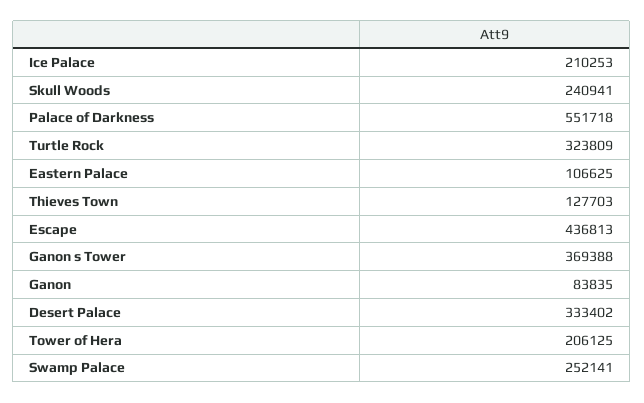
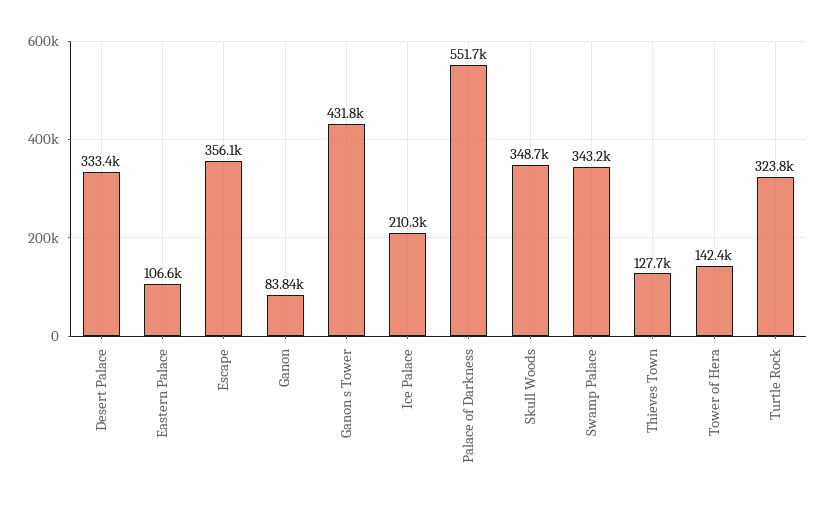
  {
    "Ice Palace": 210253,
-   "Skull Woods": 240941,
+   "Skull Woods": 348700,
    "Palace of Darkness": 551718,
    "Turtle Rock": 323809,
    "Eastern Palace": 106625,
    "Thieves Town": 127703,
-   "Escape": 436813,
+   "Escape": 356100,
-   "Ganon s Tower": 369388,
+   "Ganon s Tower": 431800,
    "Ganon": 83835,
    "Desert Palace": 333402,
-   "Tower of Hera": 206125,
+   "Tower of Hera": 142400,
-   "Swamp Palace": 252141
+   "Swamp Palace": 343200
  }

